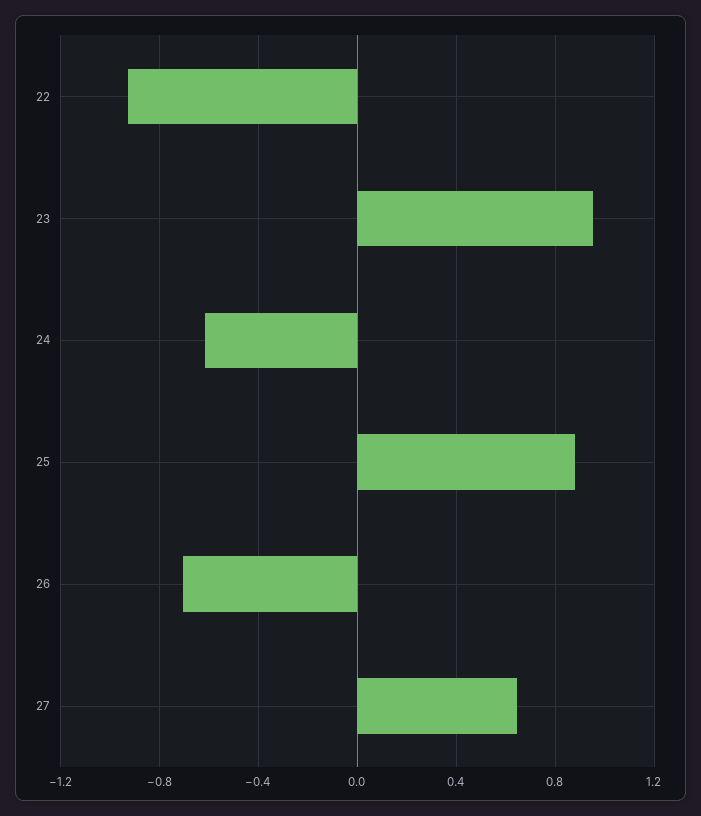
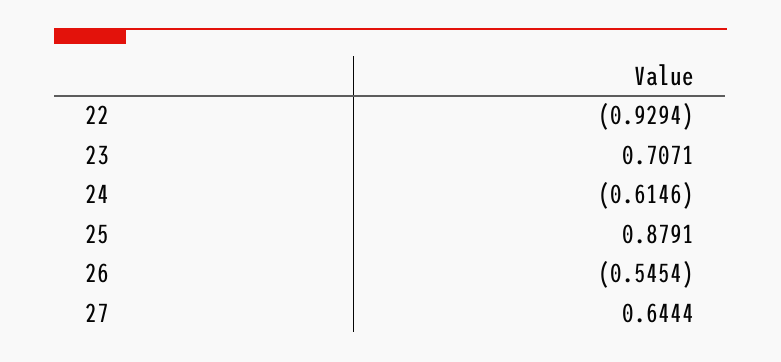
  {
    "22": -0.9294,
-   "23": 0.95,
+   "23": 0.7071,
    "24": -0.6146,
    "25": 0.8791,
-   "26": -0.7,
+   "26": -0.5454,
    "27": 0.6444
  }

